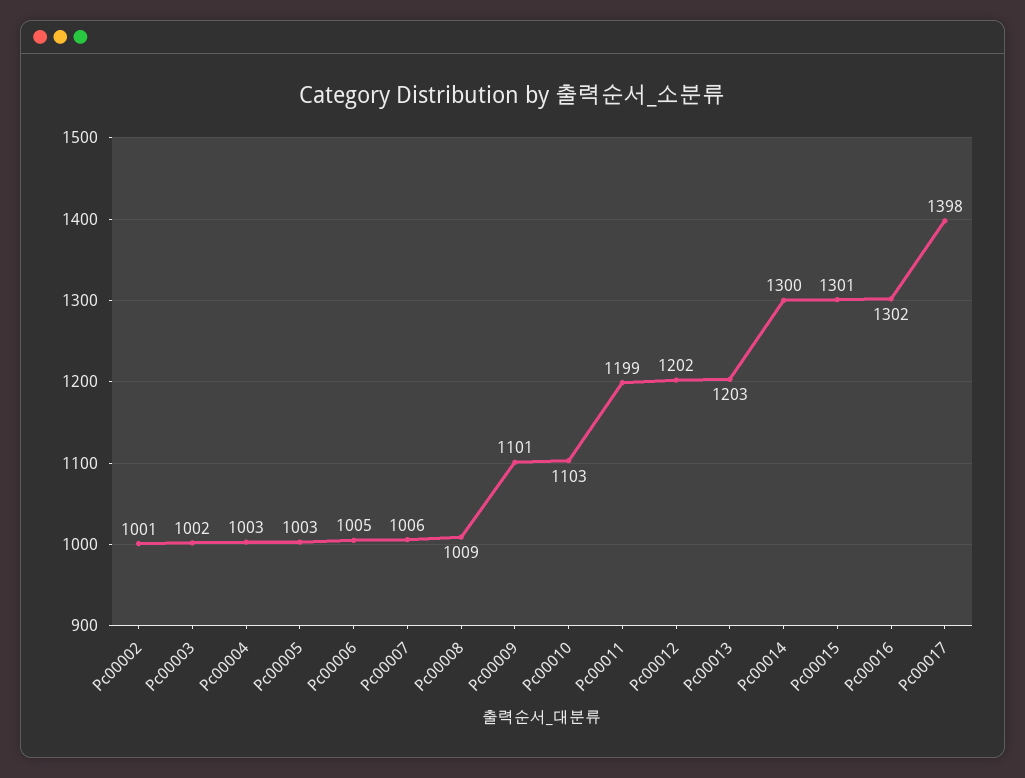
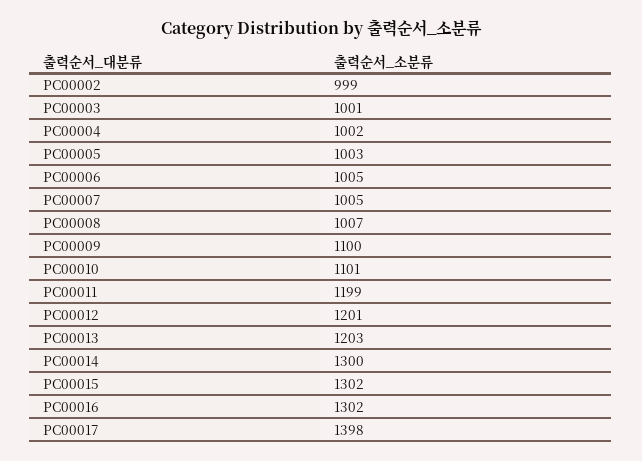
  {
-   "Pc00002": 1001,
+   "Pc00002": 999,
-   "Pc00003": 1002,
+   "Pc00003": 1001,
-   "Pc00004": 1003,
+   "Pc00004": 1002,
    "Pc00005": 1003,
    "Pc00006": 1005,
-   "Pc00007": 1006,
+   "Pc00007": 1005,
-   "Pc00008": 1009,
+   "Pc00008": 1007,
-   "Pc00009": 1101,
+   "Pc00009": 1100,
-   "Pc00010": 1103,
+   "Pc00010": 1101,
    "Pc00011": 1199,
-   "Pc00012": 1202,
+   "Pc00012": 1201,
    "Pc00013": 1203,
    "Pc00014": 1300,
-   "Pc00015": 1301,
+   "Pc00015": 1302,
    "Pc00016": 1302,
    "Pc00017": 1398
  }

